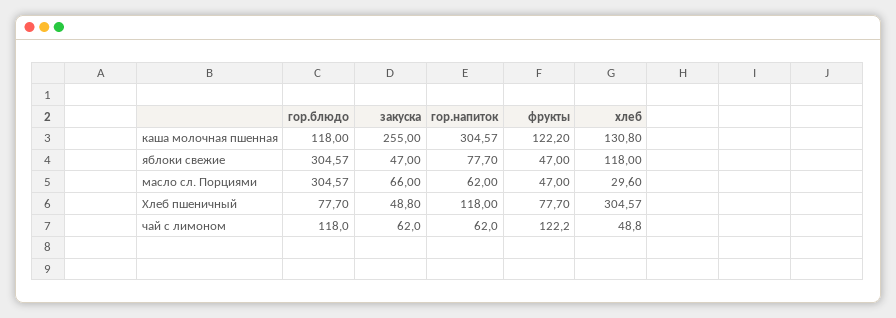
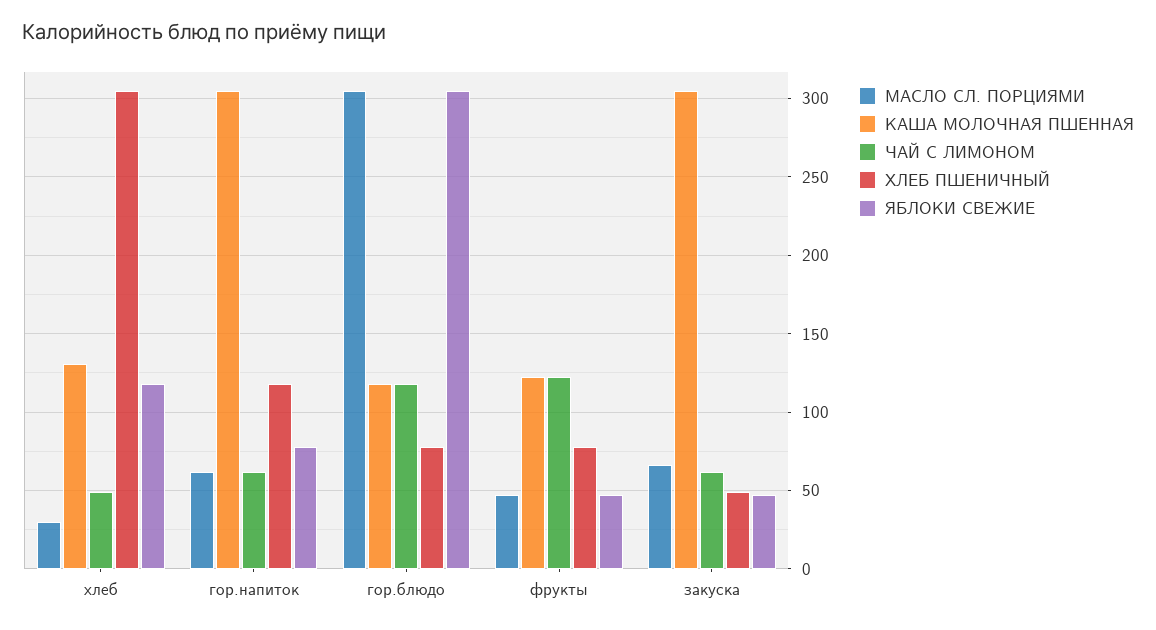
  {
    "каша молочная пшенная": {
      "гор.блюдо": 118,
-     "закуска": 255,
+     "закуска": 305,
      "гор.напиток": 304.57,
      "фрукты": 122.2,
      "хлеб": 130.8
    },
    "яблоки свежие": {
      "гор.блюдо": 304.57,
      "закуска": 47,
      "гор.напиток": 77.7,
      "фрукты": 47,
      "хлеб": 118
    },
    "масло сл. Порциями": {
      "гор.блюдо": 304.57,
      "закуска": 66,
      "гор.напиток": 62,
      "фрукты": 47,
      "хлеб": 29.6
    },
    "Хлеб пшеничный": {
      "гор.блюдо": 77.7,
      "закуска": 48.8,
      "гор.напиток": 118,
      "фрукты": 77.7,
      "хлеб": 304.57
    },
    "чай с лимоном": {
      "гор.блюдо": 118,
      "закуска": 62,
      "гор.напиток": 62,
      "фрукты": 122.2,
      "хлеб": 48.8
    }
  }

